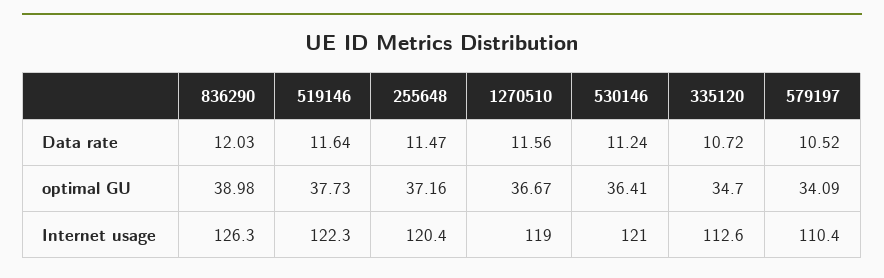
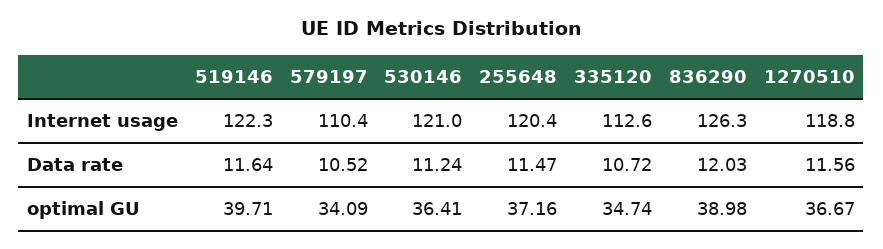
  {
    "836290": {
      "Data rate": 12.03,
      "optimal GU": 38.98,
      "Internet usage": 126.3
    },
    "519146": {
      "Data rate": 11.64,
-     "optimal GU": 37.73,
+     "optimal GU": 39.71,
      "Internet usage": 122.3
    },
    "255648": {
      "Data rate": 11.47,
      "optimal GU": 37.16,
      "Internet usage": 120.4
    },
    "1270510": {
      "Data rate": 11.56,
      "optimal GU": 36.67,
-     "Internet usage": 119
+     "Internet usage": 118.8
    },
    "530146": {
      "Data rate": 11.24,
      "optimal GU": 36.41,
      "Internet usage": 121
    },
    "335120": {
      "Data rate": 10.72,
-     "optimal GU": 34.7,
+     "optimal GU": 34.74,
      "Internet usage": 112.6
    },
    "579197": {
      "Data rate": 10.52,
      "optimal GU": 34.09,
      "Internet usage": 110.4
    }
  }

